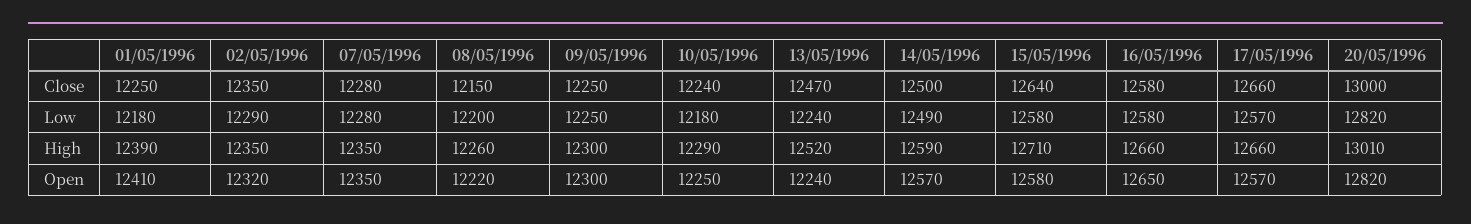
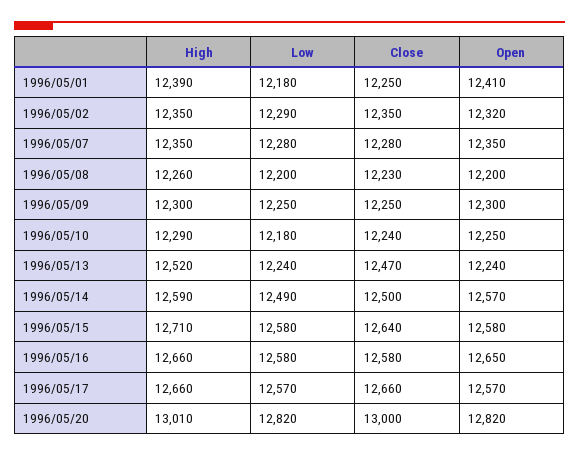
  {
    "01/05/1996": {
      "Close": 12250,
      "Low": 12180,
      "High": 12390,
      "Open": 12410
    },
    "02/05/1996": {
      "Close": 12350,
      "Low": 12290,
      "High": 12350,
      "Open": 12320
    },
    "07/05/1996": {
      "Close": 12280,
      "Low": 12280,
      "High": 12350,
      "Open": 12350
    },
    "08/05/1996": {
-     "Close": 12150,
+     "Close": 12230,
      "Low": 12200,
      "High": 12260,
-     "Open": 12220
+     "Open": 12200
    },
    "09/05/1996": {
      "Close": 12250,
      "Low": 12250,
      "High": 12300,
      "Open": 12300
    },
    "10/05/1996": {
      "Close": 12240,
      "Low": 12180,
      "High": 12290,
      "Open": 12250
    },
    "13/05/1996": {
      "Close": 12470,
      "Low": 12240,
      "High": 12520,
      "Open": 12240
    },
    "14/05/1996": {
      "Close": 12500,
      "Low": 12490,
      "High": 12590,
      "Open": 12570
    },
    "15/05/1996": {
      "Close": 12640,
      "Low": 12580,
      "High": 12710,
      "Open": 12580
    },
    "16/05/1996": {
      "Close": 12580,
      "Low": 12580,
      "High": 12660,
      "Open": 12650
    },
    "17/05/1996": {
      "Close": 12660,
      "Low": 12570,
      "High": 12660,
      "Open": 12570
    },
    "20/05/1996": {
      "Close": 13000,
      "Low": 12820,
      "High": 13010,
      "Open": 12820
    }
  }

